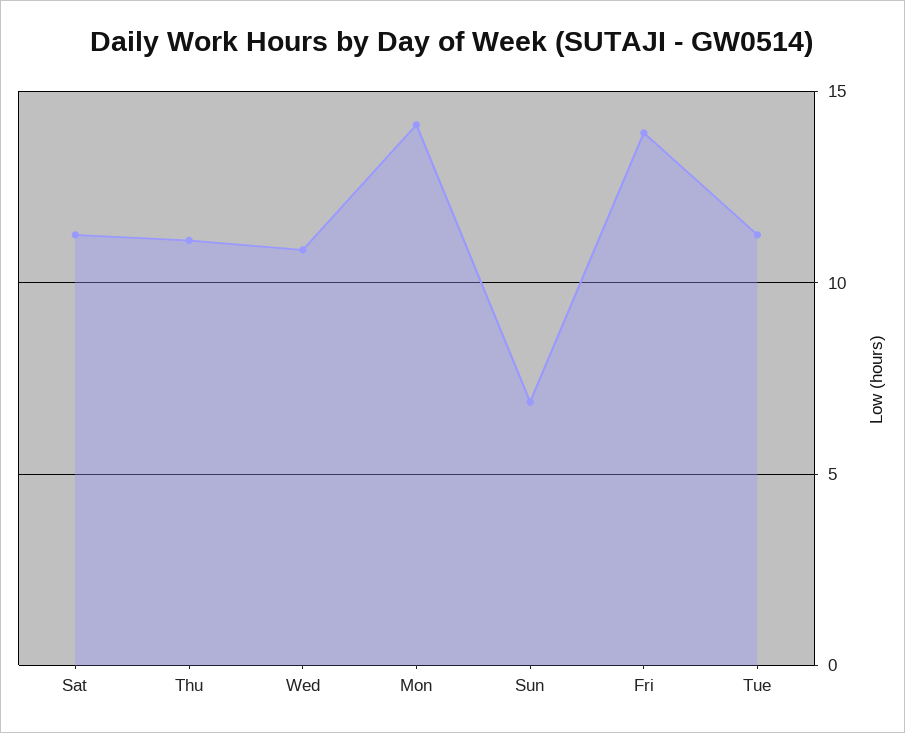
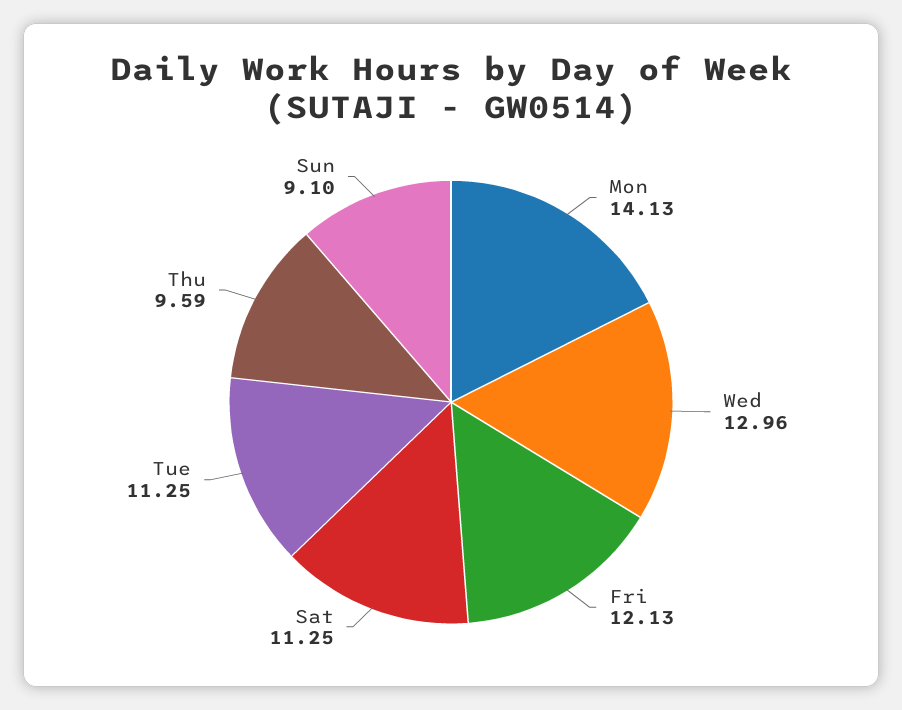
  {
    "Sat": 11.25,
-   "Thu": 11,
+   "Thu": 9.59,
-   "Wed": 11,
+   "Wed": 12.96,
    "Mon": 14.13,
-   "Sun": 7,
+   "Sun": 9.1,
-   "Fri": 14,
+   "Fri": 12.13,
    "Tue": 11.25
  }

